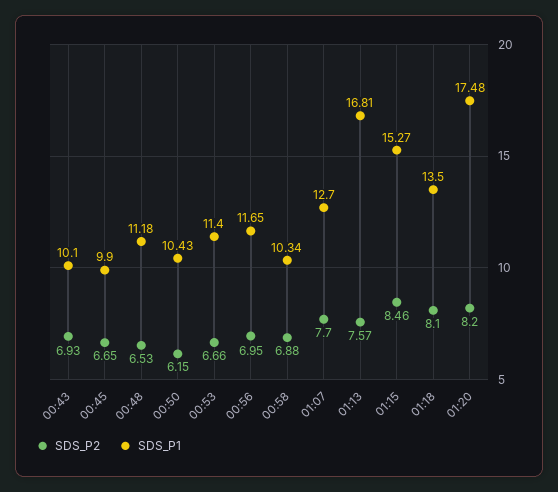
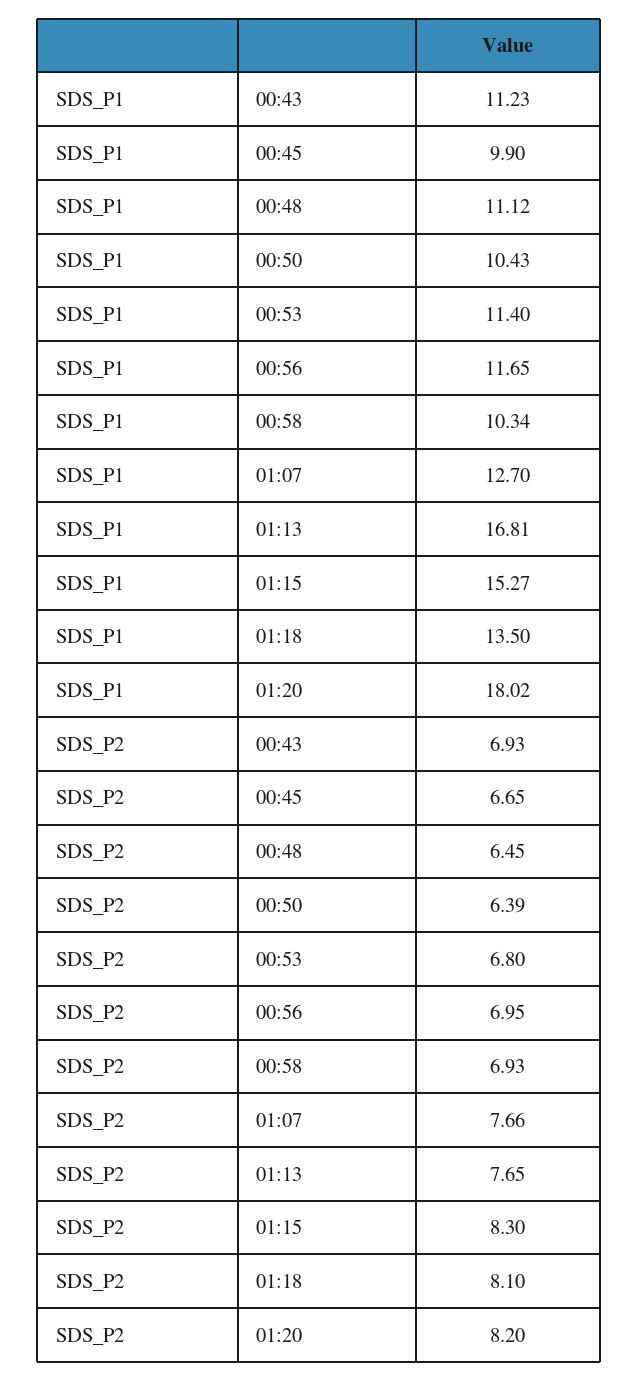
  {
    "SDS_P2": {
      "00:43": 6.93,
      "00:45": 6.65,
-     "00:48": 6.53,
+     "00:48": 6.45,
-     "00:50": 6.15,
+     "00:50": 6.39,
-     "00:53": 6.66,
+     "00:53": 6.8,
      "00:56": 6.95,
-     "00:58": 6.88,
+     "00:58": 6.93,
-     "01:07": 7.7,
+     "01:07": 7.66,
-     "01:13": 7.57,
+     "01:13": 7.65,
-     "01:15": 8.46,
+     "01:15": 8.3,
      "01:18": 8.1,
      "01:20": 8.2
    },
    "SDS_P1": {
-     "00:43": 10.1,
+     "00:43": 11.23,
      "00:45": 9.9,
-     "00:48": 11.18,
+     "00:48": 11.12,
      "00:50": 10.43,
      "00:53": 11.4,
      "00:56": 11.65,
      "00:58": 10.34,
      "01:07": 12.7,
      "01:13": 16.81,
      "01:15": 15.27,
      "01:18": 13.5,
-     "01:20": 17.48
+     "01:20": 18.02
    }
  }

